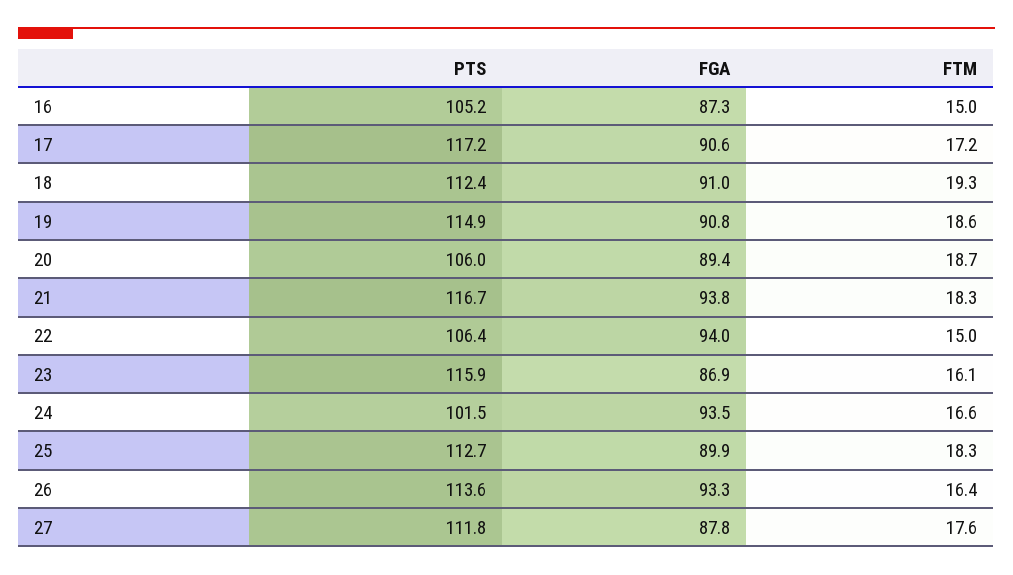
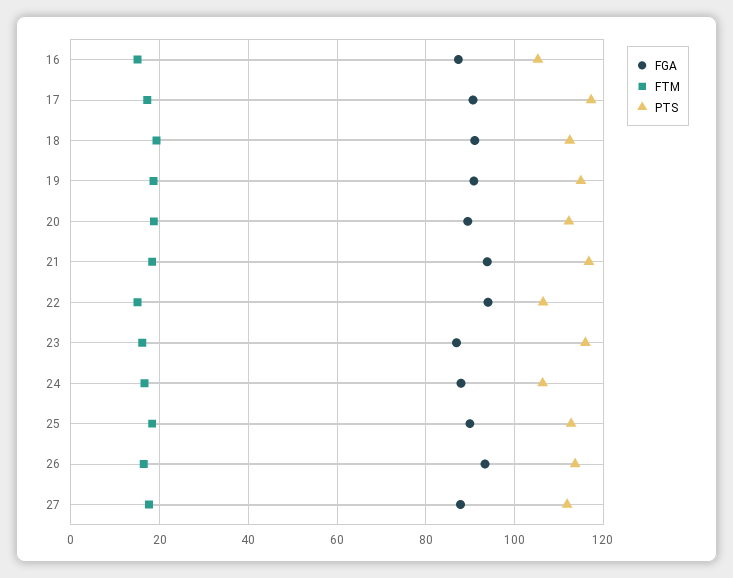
  {
    "PTS": {
      "16": 105.2,
      "17": 117.2,
      "18": 112.4,
      "19": 114.9,
-     "20": 106,
+     "20": 112,
      "21": 116.7,
      "22": 106.4,
      "23": 115.9,
-     "24": 101.5,
+     "24": 106,
      "25": 112.7,
      "26": 113.6,
      "27": 111.8
    },
    "FGA": {
      "16": 87.3,
      "17": 90.6,
      "18": 91,
      "19": 90.8,
      "20": 89.4,
      "21": 93.8,
      "22": 94,
      "23": 86.9,
-     "24": 93.5,
+     "24": 88,
      "25": 89.9,
      "26": 93.3,
      "27": 87.8
    },
    "FTM": {
      "16": 15,
      "17": 17.2,
      "18": 19.3,
      "19": 18.6,
      "20": 18.7,
      "21": 18.3,
      "22": 15,
      "23": 16.1,
      "24": 16.6,
      "25": 18.3,
      "26": 16.4,
      "27": 17.6
    }
  }

